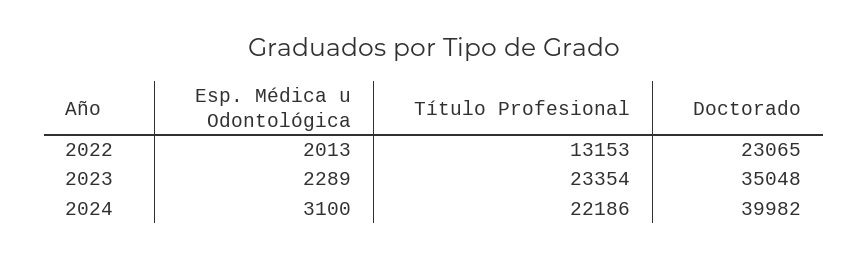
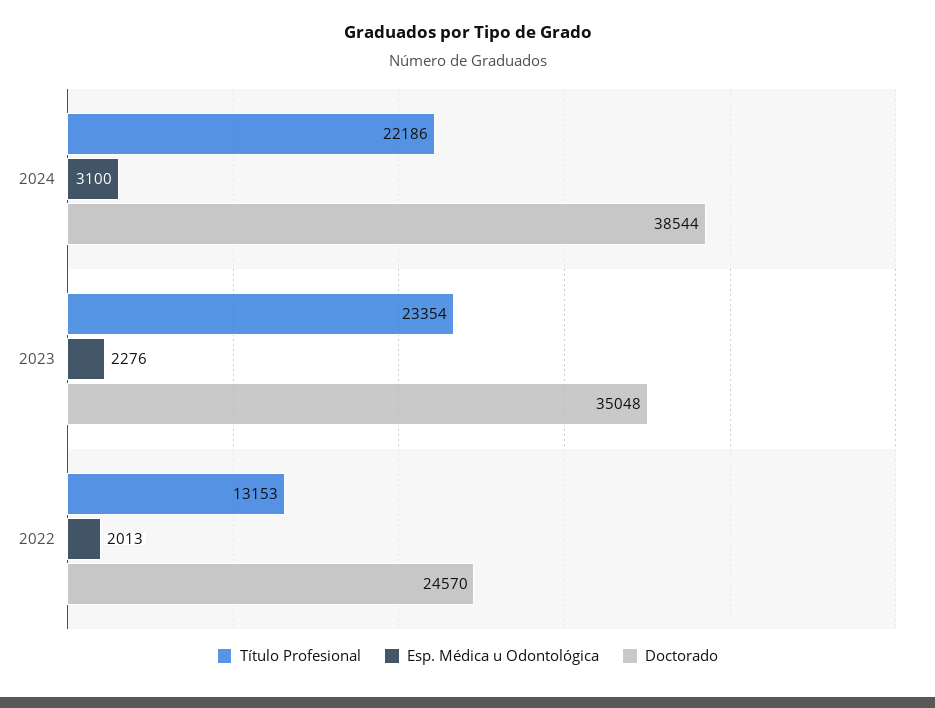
  {
    "Esp. Médica u Odontológica": {
      "2022": 2013,
-     "2023": 2289,
+     "2023": 2276,
      "2024": 3100
    },
    "Título Profesional": {
      "2022": 13153,
      "2023": 23354,
      "2024": 22186
    },
    "Doctorado": {
-     "2022": 23065,
+     "2022": 24570,
      "2023": 35048,
-     "2024": 39982
+     "2024": 38544
    }
  }

